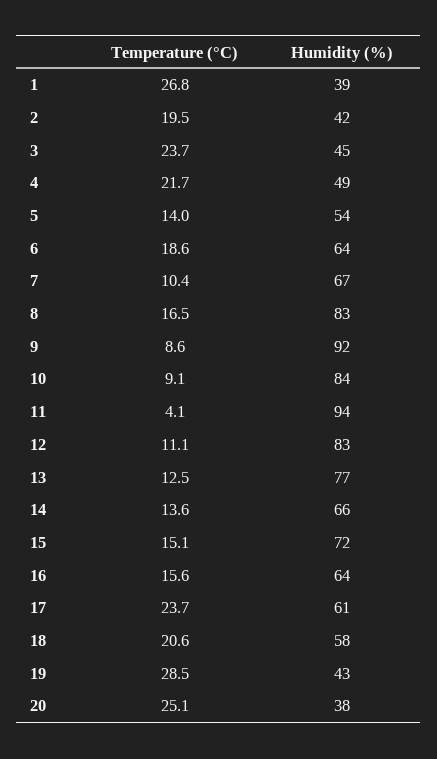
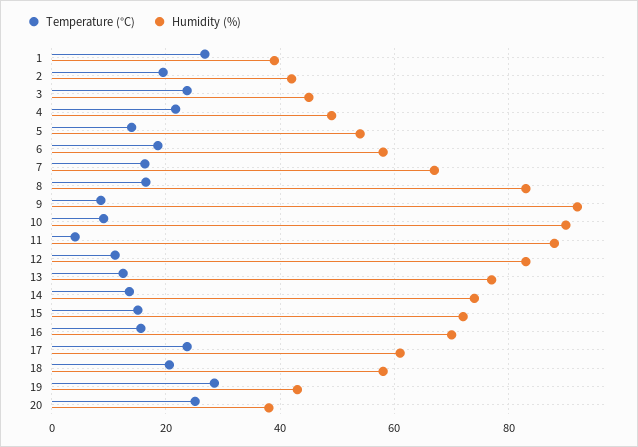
  {
    "Temperature (°C)": {
      "1": 26.8,
      "2": 19.5,
      "3": 23.7,
      "4": 21.7,
      "5": 14,
      "6": 18.6,
-     "7": 10.4,
+     "7": 16,
      "8": 16.5,
      "9": 8.6,
      "10": 9.1,
      "11": 4.1,
      "12": 11.1,
      "13": 12.5,
      "14": 13.6,
      "15": 15.1,
      "16": 15.6,
      "17": 23.7,
      "18": 20.6,
      "19": 28.5,
      "20": 25.1
    },
    "Humidity (%)": {
      "1": 39,
      "2": 42,
      "3": 45,
      "4": 49,
      "5": 54,
-     "6": 64,
+     "6": 58,
      "7": 67,
      "8": 83,
      "9": 92,
-     "10": 84,
+     "10": 90,
-     "11": 94,
+     "11": 88,
      "12": 83,
      "13": 77,
-     "14": 66,
+     "14": 74,
      "15": 72,
-     "16": 64,
+     "16": 70,
      "17": 61,
      "18": 58,
      "19": 43,
      "20": 38
    }
  }

